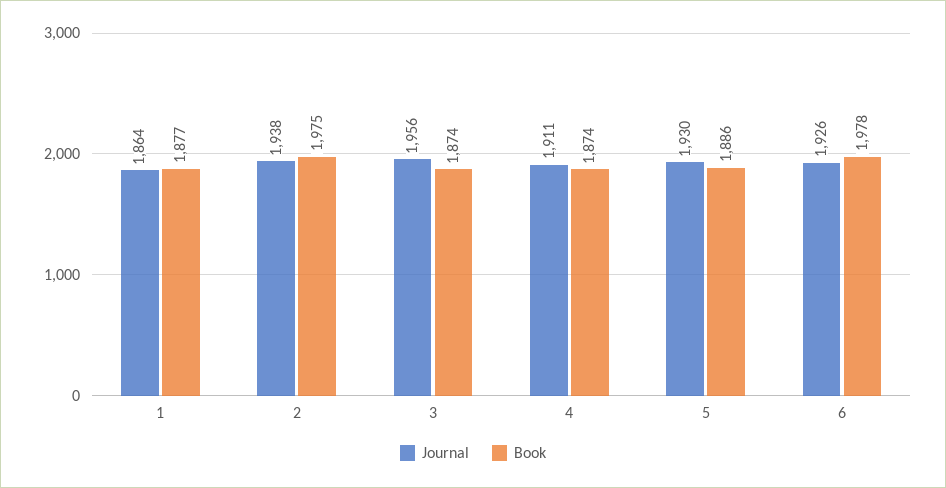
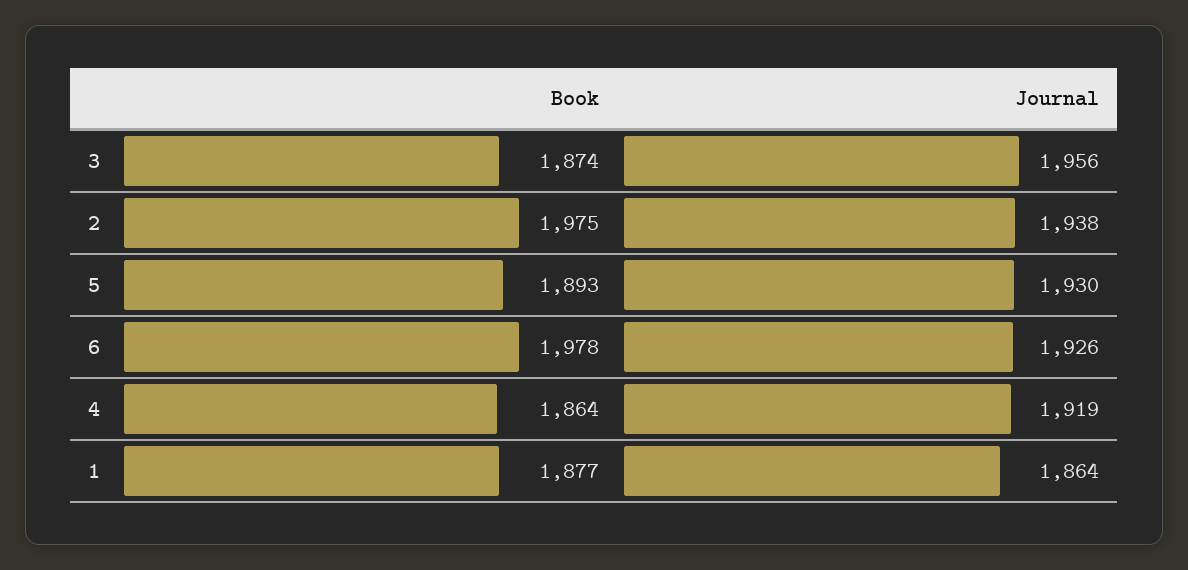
  {
    "Journal": {
      "1": 1864,
      "2": 1938,
      "3": 1956,
-     "4": 1911,
+     "4": 1919,
      "5": 1930,
      "6": 1926
    },
    "Book": {
      "1": 1877,
      "2": 1975,
      "3": 1874,
-     "4": 1874,
+     "4": 1864,
-     "5": 1886,
+     "5": 1893,
      "6": 1978
    }
  }

